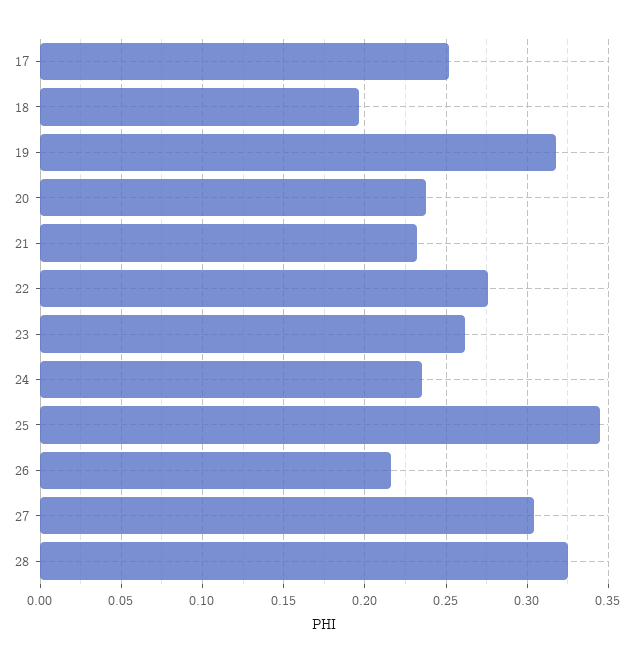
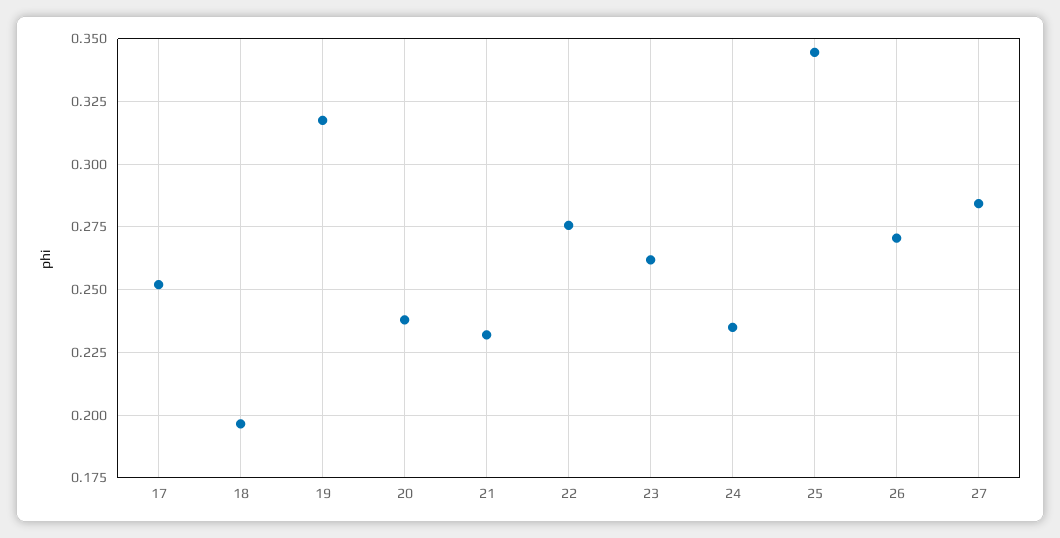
  {
    "17": 0.2525,
    "18": 0.1975,
    "19": 0.3175,
    "20": 0.2375,
    "21": 0.2325,
    "22": 0.275,
    "23": 0.2625,
    "24": 0.235,
    "25": 0.345,
-   "26": 0.215,
+   "26": 0.27,
-   "27": 0.305,
+   "27": 0.285
-   "28": 0.325
  }

